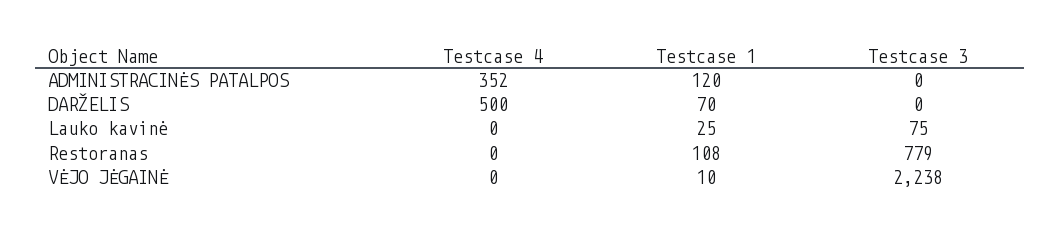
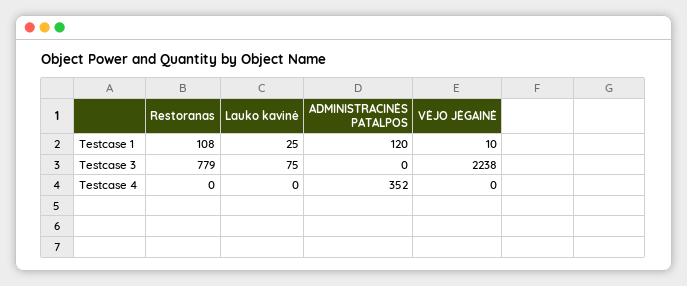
  {
    "Testcase 4": {
      "ADMINISTRACINĖS PATALPOS": 352,
-     "DARŽELIS": 500,
      "Lauko kavinė": 0,
      "Restoranas": 0,
      "VĖJO JĖGAINĖ": 0
    },
    "Testcase 1": {
      "ADMINISTRACINĖS PATALPOS": 120,
-     "DARŽELIS": 70,
      "Lauko kavinė": 25,
      "Restoranas": 108,
      "VĖJO JĖGAINĖ": 10
    },
    "Testcase 3": {
      "ADMINISTRACINĖS PATALPOS": 0,
-     "DARŽELIS": 0,
      "Lauko kavinė": 75,
      "Restoranas": 779,
      "VĖJO JĖGAINĖ": 2238
    }
  }

